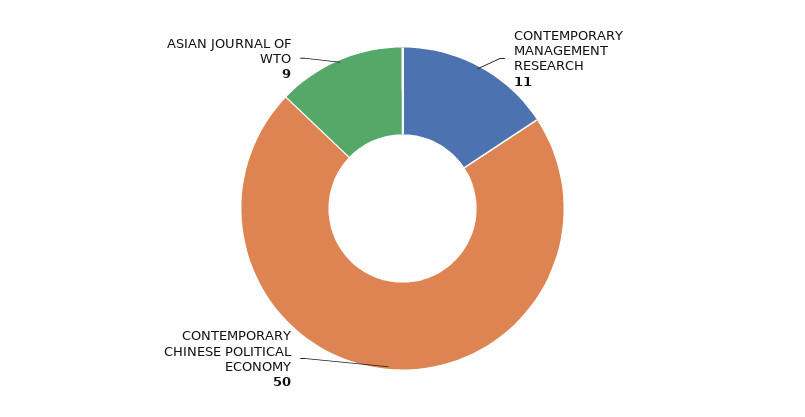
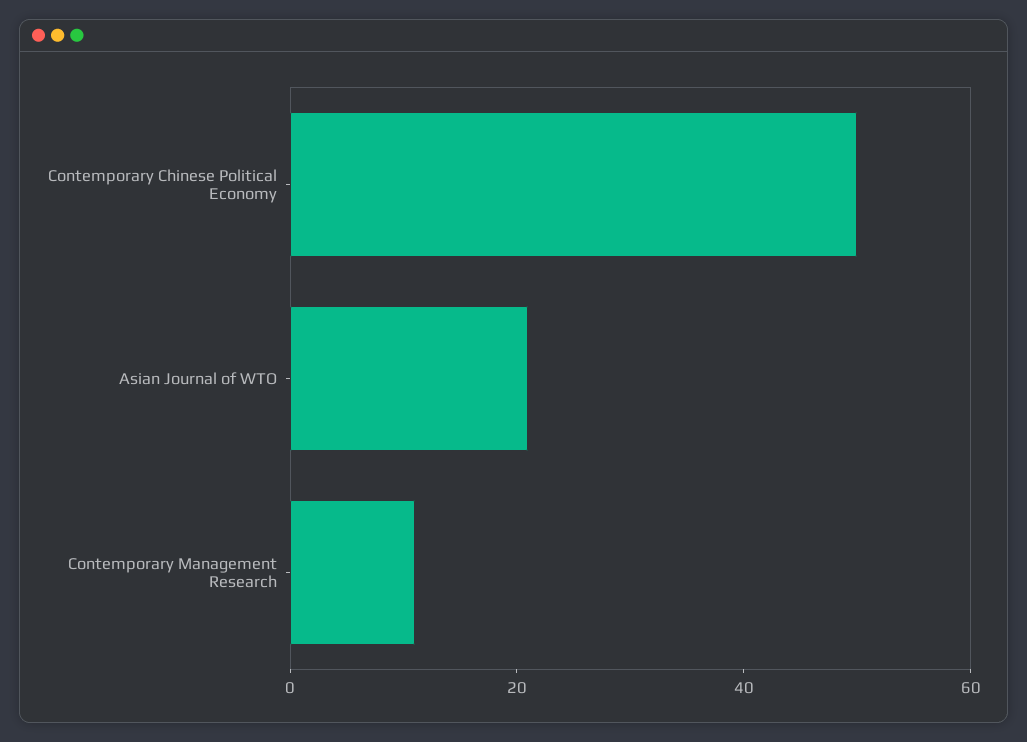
  {
    "CONTEMPORARY MANAGEMENT RESEARCH": 11,
    "CONTEMPORARY CHINESE POLITICAL ECONOMY": 50,
-   "ASIAN JOURNAL OF WTO": 9
+   "ASIAN JOURNAL OF WTO": 20
  }

